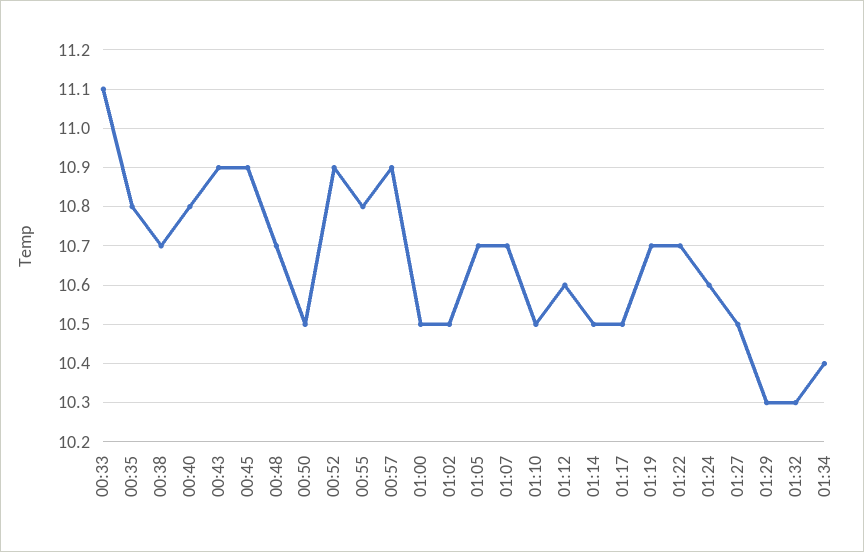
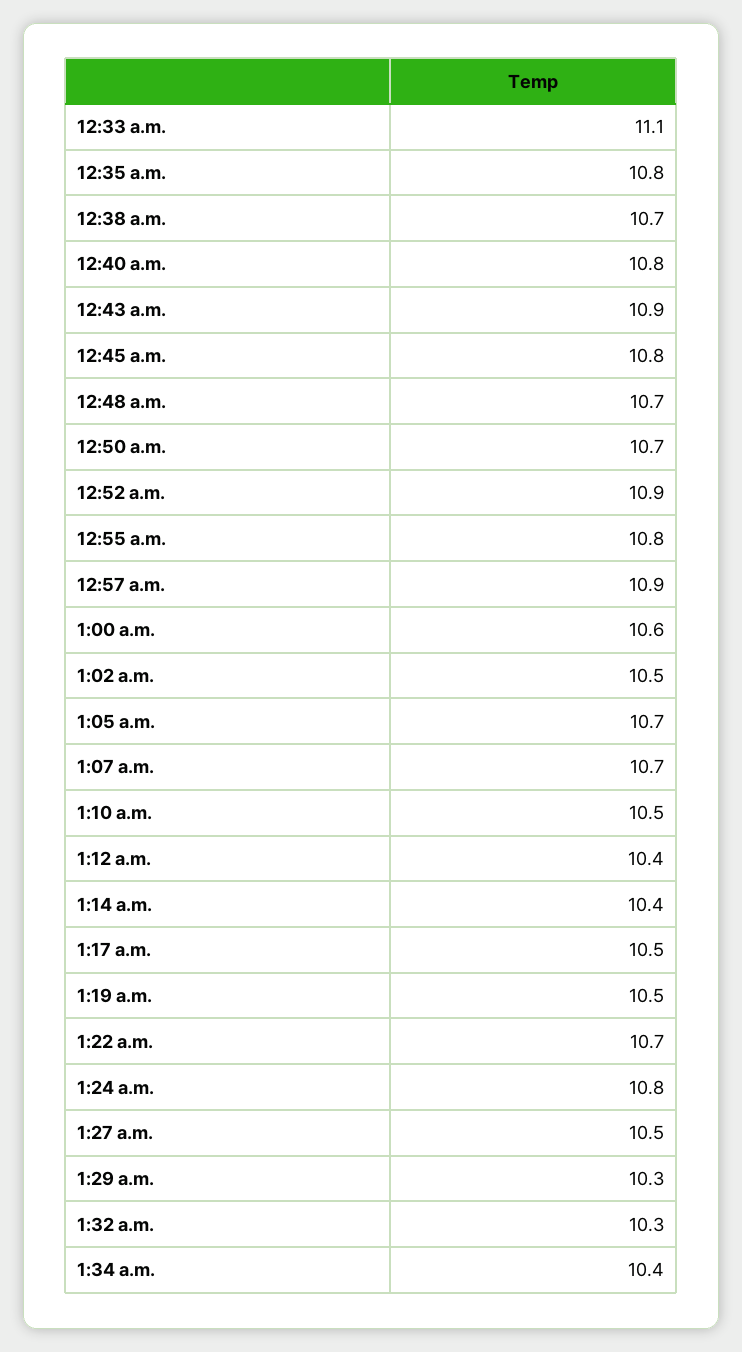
  {
    "00:33": 11.1,
    "00:35": 10.8,
    "00:38": 10.7,
    "00:40": 10.8,
    "00:43": 10.9,
-   "00:45": 10.9,
+   "00:45": 10.8,
    "00:48": 10.7,
-   "00:50": 10.5,
+   "00:50": 10.7,
    "00:52": 10.9,
    "00:55": 10.8,
    "00:57": 10.9,
-   "01:00": 10.5,
+   "01:00": 10.6,
    "01:02": 10.5,
    "01:05": 10.7,
    "01:07": 10.7,
    "01:10": 10.5,
-   "01:12": 10.6,
+   "01:12": 10.4,
-   "01:14": 10.5,
+   "01:14": 10.4,
    "01:17": 10.5,
-   "01:19": 10.7,
+   "01:19": 10.5,
    "01:22": 10.7,
-   "01:24": 10.6,
+   "01:24": 10.8,
    "01:27": 10.5,
    "01:29": 10.3,
    "01:32": 10.3,
    "01:34": 10.4
  }

